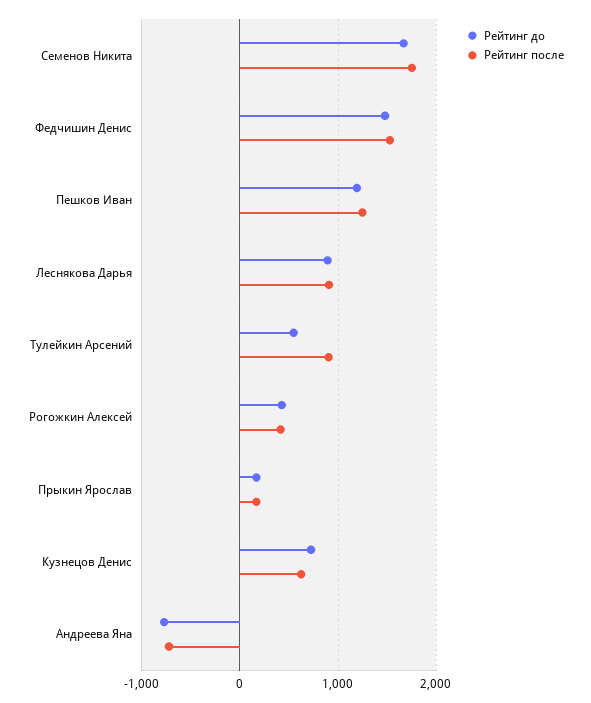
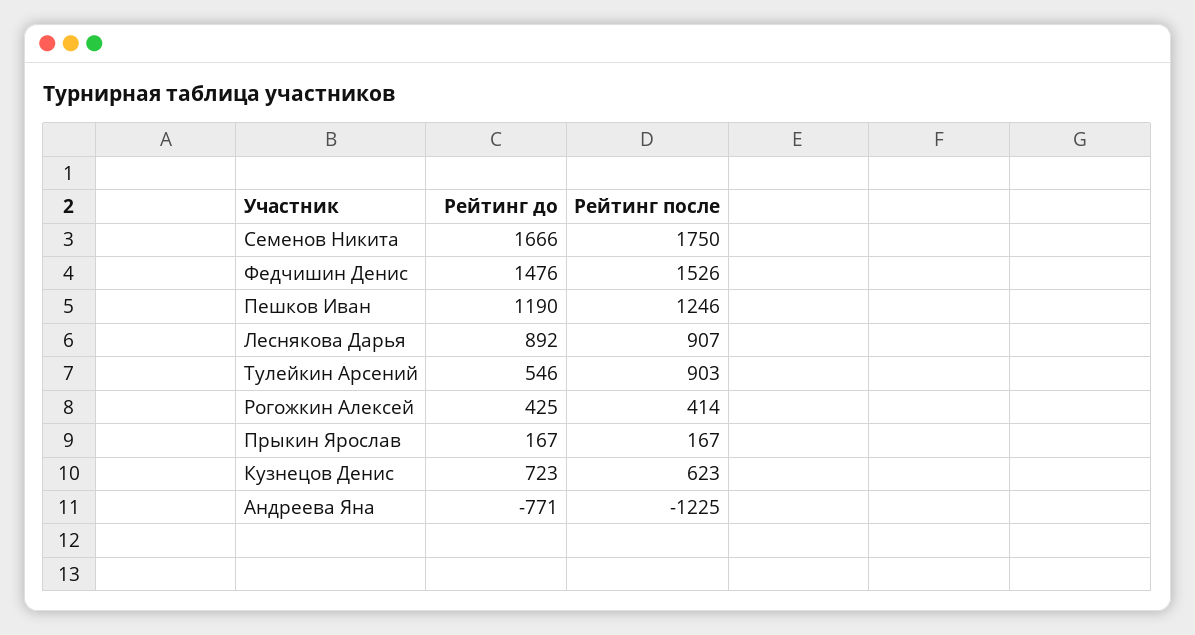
  {
    "Рейтинг до": {
      "Семенов Никита": 1666,
      "Федчишин Денис": 1476,
      "Пешков Иван": 1190,
      "Леснякова Дарья": 892,
      "Тулейкин Арсений": 546,
      "Рогожкин Алексей": 425,
      "Прыкин Ярослав": 167,
      "Кузнецов Денис": 723,
      "Андреева Яна": -771
    },
    "Рейтинг после": {
      "Семенов Никита": 1750,
      "Федчишин Денис": 1526,
      "Пешков Иван": 1246,
      "Леснякова Дарья": 907,
      "Тулейкин Арсений": 903,
      "Рогожкин Алексей": 414,
      "Прыкин Ярослав": 167,
      "Кузнецов Денис": 623,
-     "Андреева Яна": -700
+     "Андреева Яна": -1225
    }
  }

